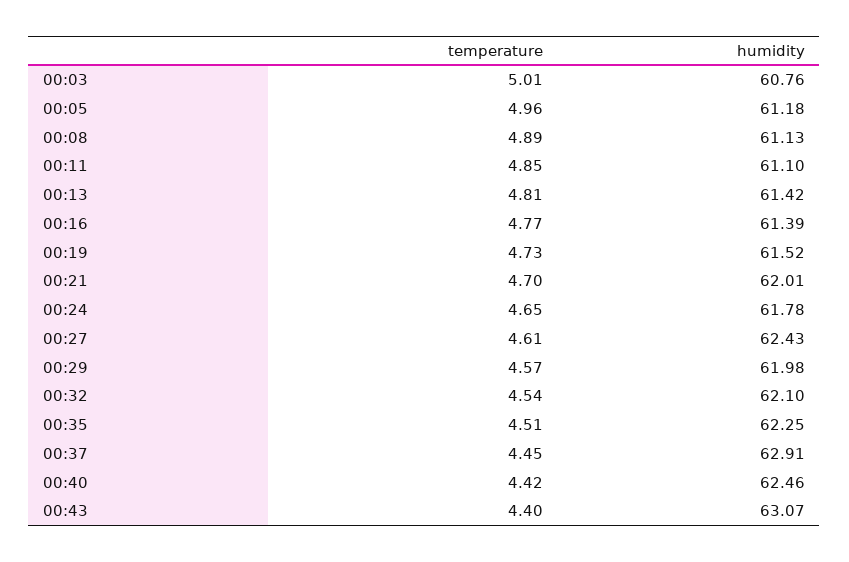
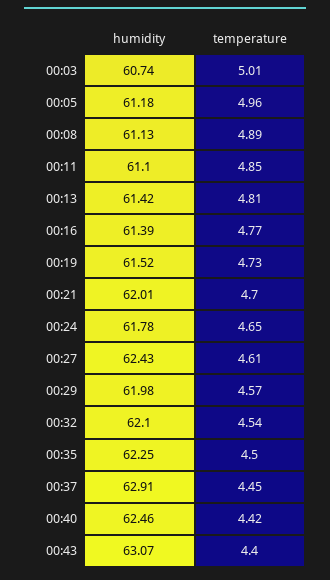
  {
    "temperature": {
      "00:03": 5.01,
      "00:05": 4.96,
      "00:08": 4.89,
      "00:11": 4.85,
      "00:13": 4.81,
      "00:16": 4.77,
      "00:19": 4.73,
      "00:21": 4.7,
      "00:24": 4.65,
      "00:27": 4.61,
      "00:29": 4.57,
      "00:32": 4.54,
-     "00:35": 4.51,
+     "00:35": 4.5,
      "00:37": 4.45,
      "00:40": 4.42,
      "00:43": 4.4
    },
    "humidity": {
-     "00:03": 60.76,
+     "00:03": 60.74,
      "00:05": 61.18,
      "00:08": 61.13,
      "00:11": 61.1,
      "00:13": 61.42,
      "00:16": 61.39,
      "00:19": 61.52,
      "00:21": 62.01,
      "00:24": 61.78,
      "00:27": 62.43,
      "00:29": 61.98,
      "00:32": 62.1,
      "00:35": 62.25,
      "00:37": 62.91,
      "00:40": 62.46,
      "00:43": 63.07
    }
  }

